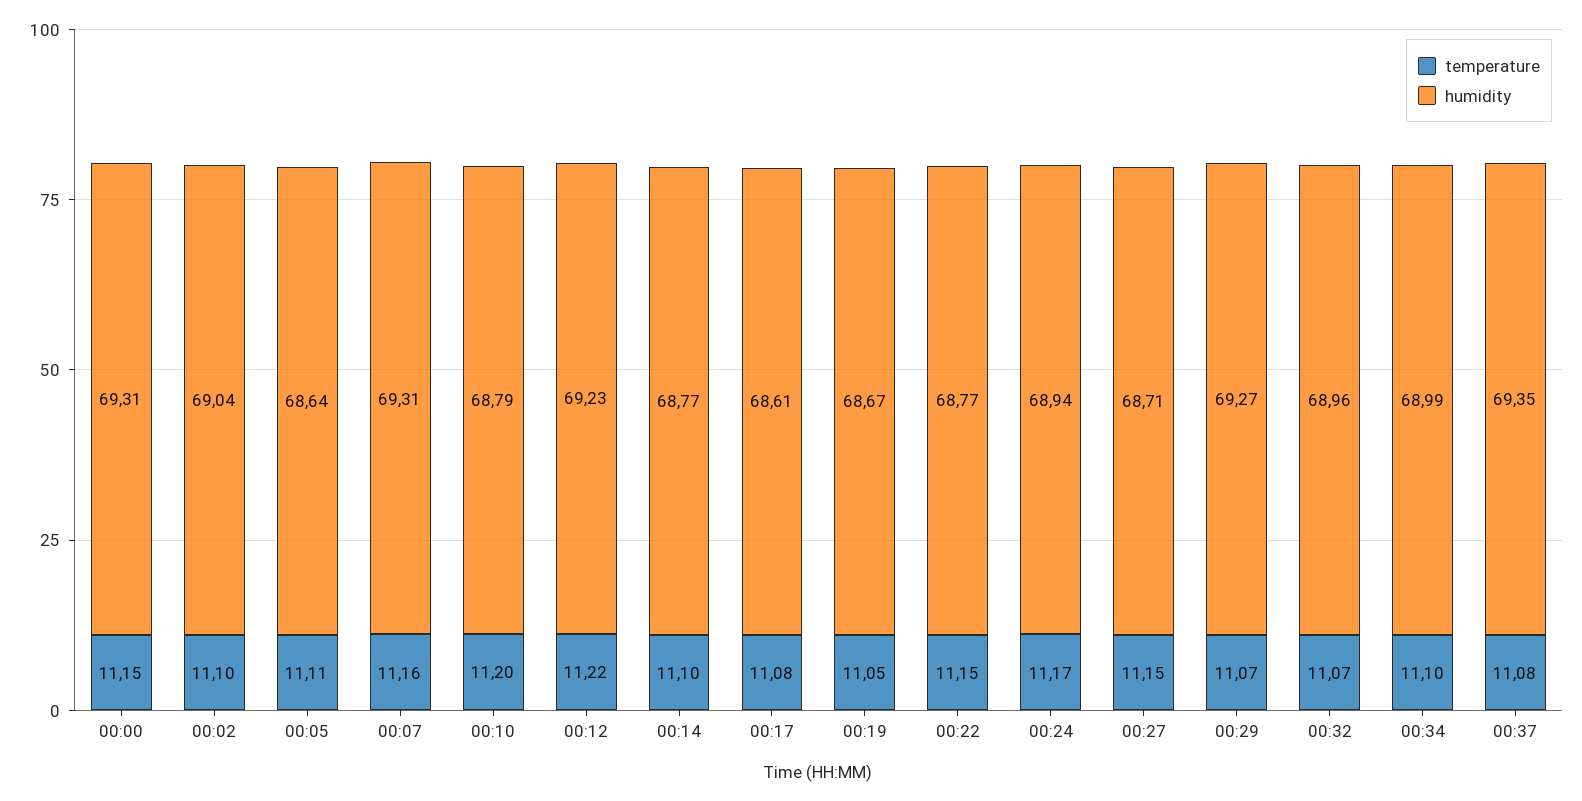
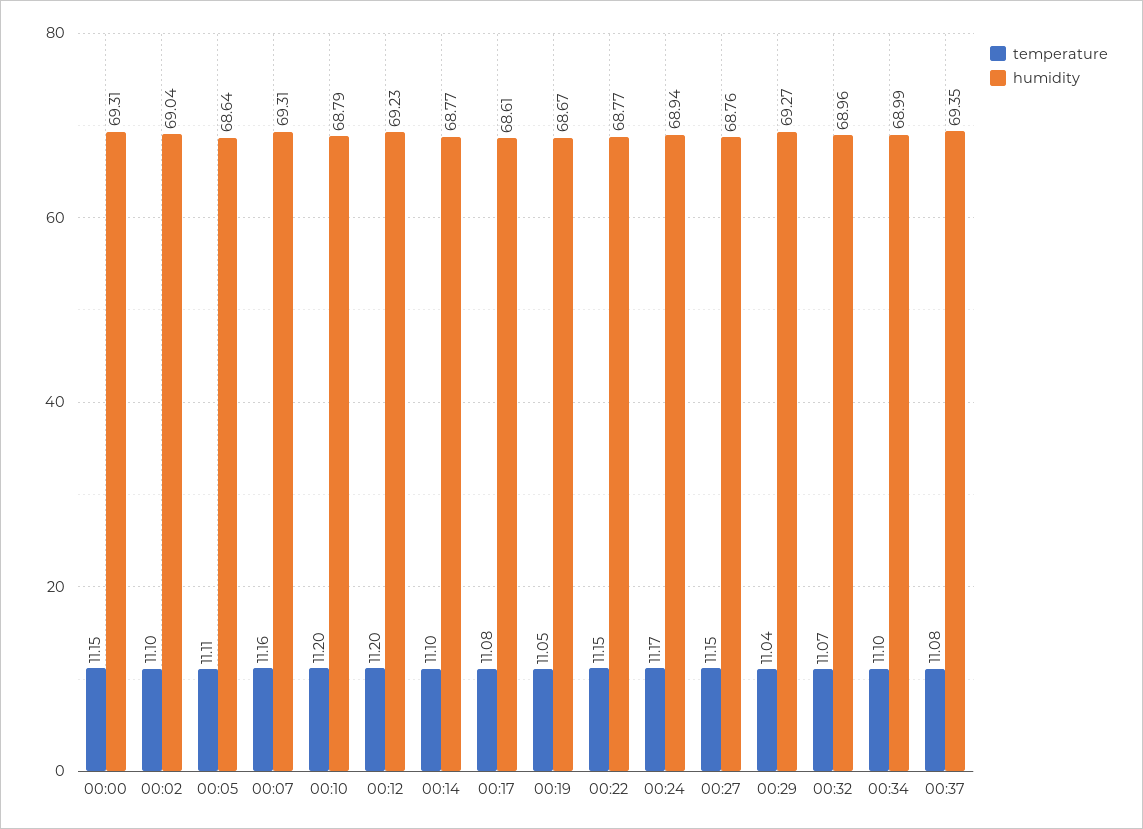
  {
    "temperature": {
      "00:00": 11.15,
      "00:02": 11.1,
      "00:05": 11.11,
      "00:07": 11.16,
      "00:10": 11.2,
-     "00:12": 11.22,
+     "00:12": 11.2,
      "00:14": 11.1,
      "00:17": 11.08,
      "00:19": 11.05,
      "00:22": 11.15,
      "00:24": 11.17,
      "00:27": 11.15,
-     "00:29": 11.07,
+     "00:29": 11.04,
      "00:32": 11.07,
      "00:34": 11.1,
      "00:37": 11.08
    },
    "humidity": {
      "00:00": 69.31,
      "00:02": 69.04,
      "00:05": 68.64,
      "00:07": 69.31,
      "00:10": 68.79,
      "00:12": 69.23,
      "00:14": 68.77,
      "00:17": 68.61,
      "00:19": 68.67,
      "00:22": 68.77,
      "00:24": 68.94,
-     "00:27": 68.71,
+     "00:27": 68.76,
      "00:29": 69.27,
      "00:32": 68.96,
      "00:34": 68.99,
      "00:37": 69.35
    }
  }

